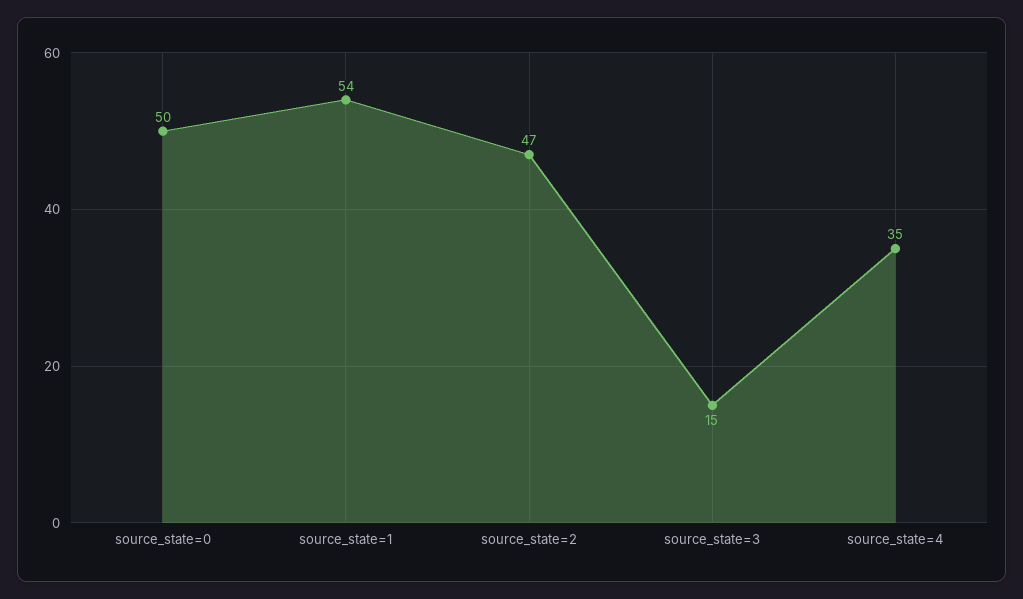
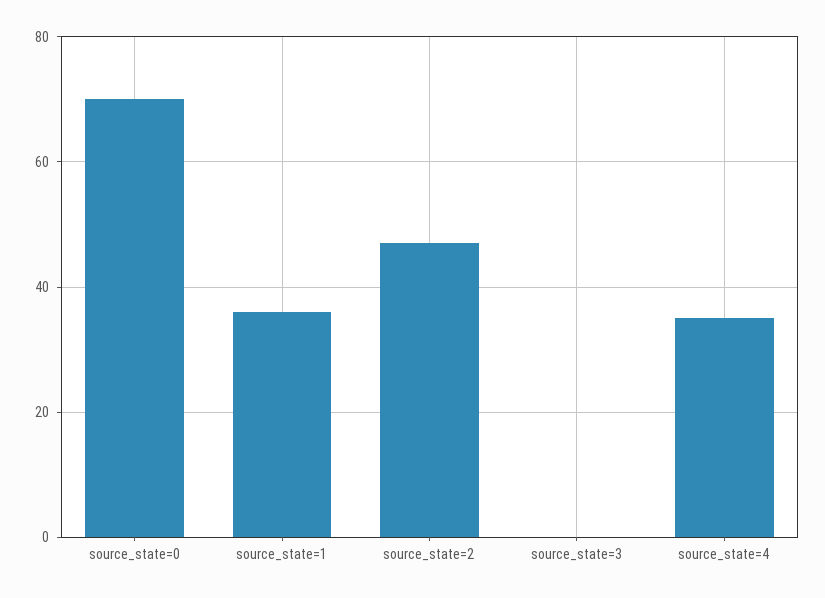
  {
-   "source_state=0": 50,
+   "source_state=0": 70,
-   "source_state=1": 54,
+   "source_state=1": 35,
    "source_state=2": 47,
-   "source_state=3": 15,
+   "source_state=3": 0,
    "source_state=4": 35
  }

